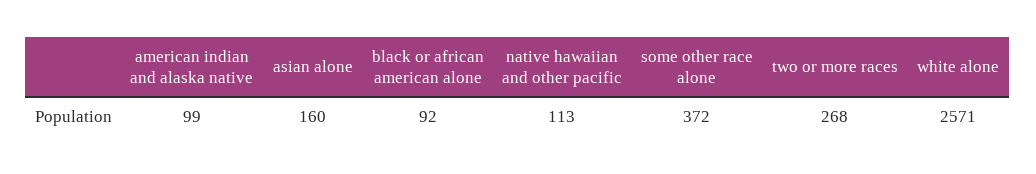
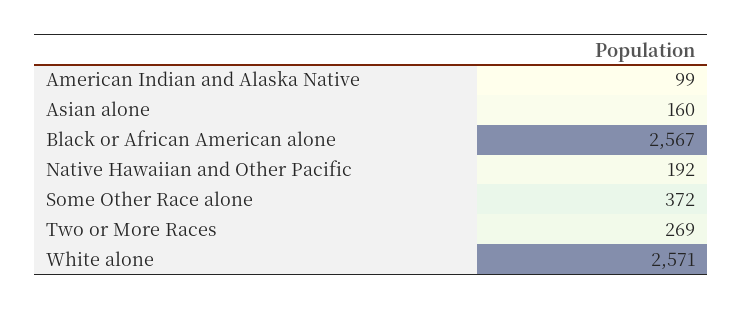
  {
    "american indian and alaska native": 99,
    "asian alone": 160,
-   "black or african american alone": 92,
+   "black or african american alone": 2567,
-   "native hawaiian and other pacific": 113,
+   "native hawaiian and other pacific": 192,
    "some other race alone": 372,
-   "two or more races": 268,
+   "two or more races": 269,
    "white alone": 2571
  }

